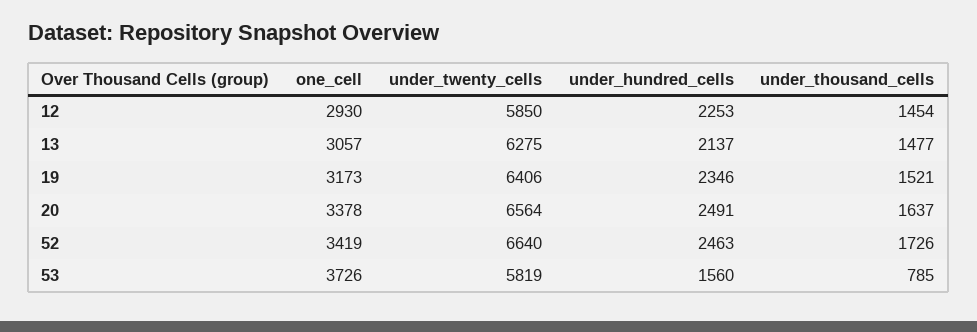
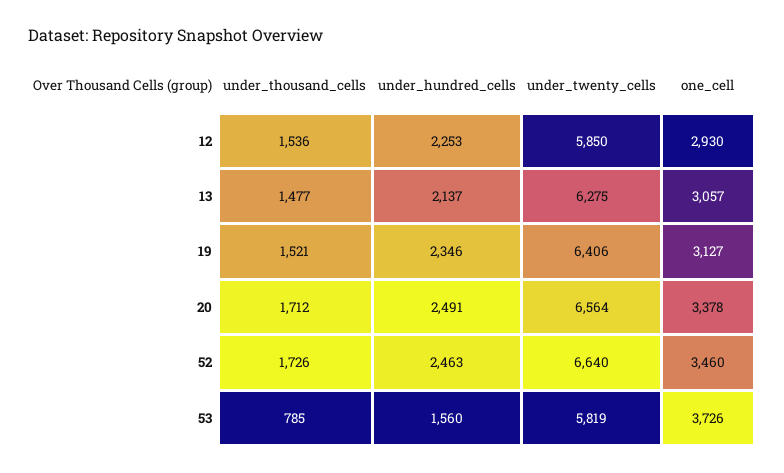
  {
    "one_cell": {
      "12": 2930,
      "13": 3057,
-     "19": 3173,
+     "19": 3127,
      "20": 3378,
-     "52": 3419,
+     "52": 3460,
      "53": 3726
    },
    "under_twenty_cells": {
      "12": 5850,
      "13": 6275,
      "19": 6406,
      "20": 6564,
      "52": 6640,
      "53": 5819
    },
    "under_hundred_cells": {
      "12": 2253,
      "13": 2137,
      "19": 2346,
      "20": 2491,
      "52": 2463,
      "53": 1560
    },
    "under_thousand_cells": {
-     "12": 1454,
+     "12": 1536,
      "13": 1477,
      "19": 1521,
-     "20": 1637,
+     "20": 1712,
      "52": 1726,
      "53": 785
    }
  }

